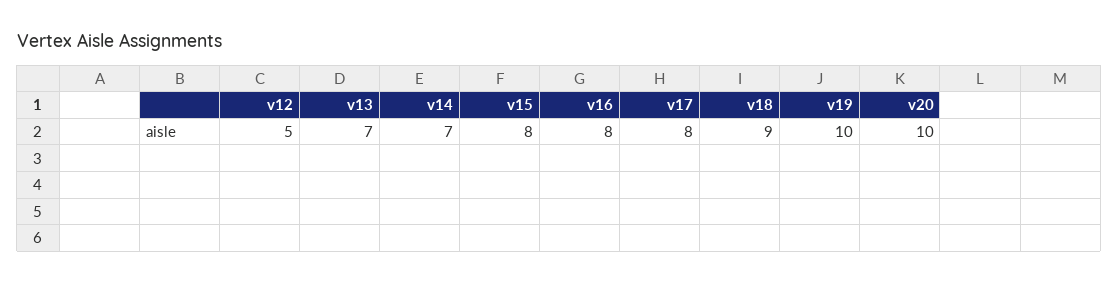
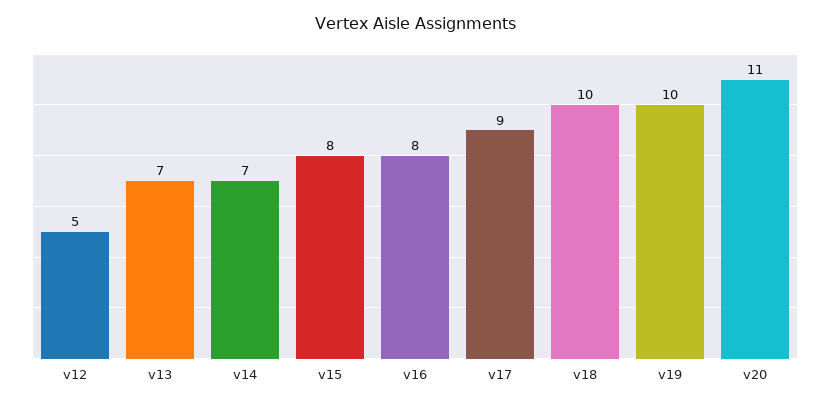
  {
    "v12": 5,
    "v13": 7,
    "v14": 7,
    "v15": 8,
    "v16": 8,
-   "v17": 8,
+   "v17": 9,
-   "v18": 9,
+   "v18": 10,
    "v19": 10,
-   "v20": 10
+   "v20": 11
  }

